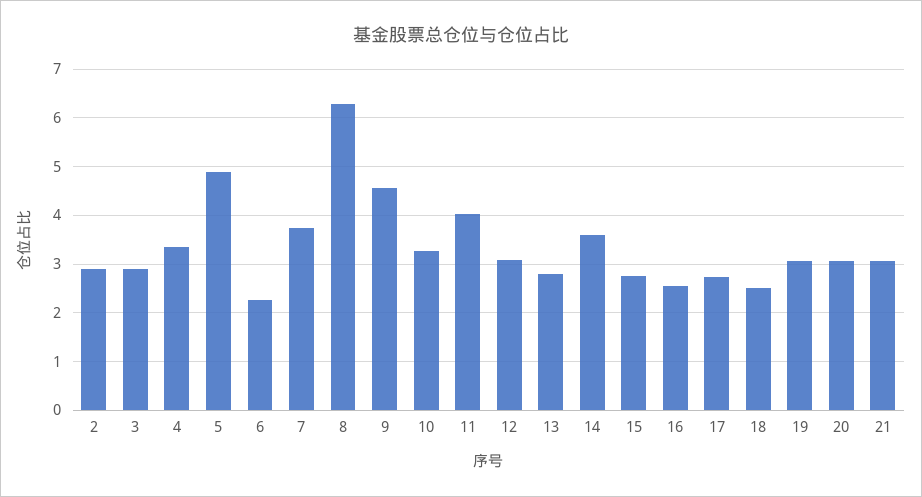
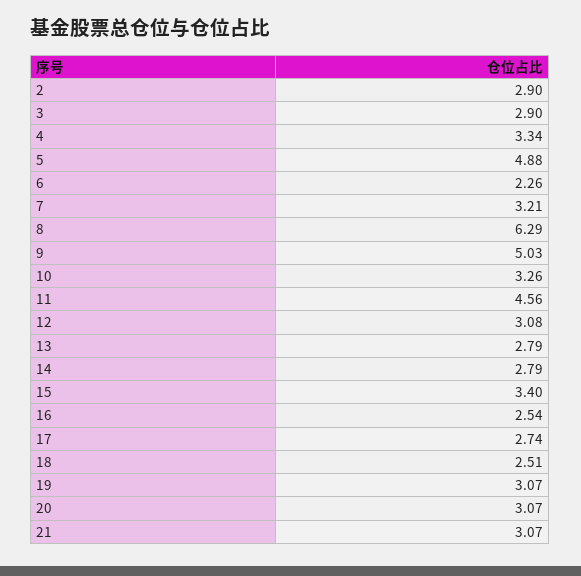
  {
    "2": 2.9,
    "3": 2.9,
    "4": 3.34,
    "5": 4.88,
    "6": 2.26,
-   "7": 3.8,
+   "7": 3.21,
    "8": 6.29,
-   "9": 4.6,
+   "9": 5.03,
    "10": 3.26,
-   "11": 4,
+   "11": 4.56,
    "12": 3.08,
    "13": 2.79,
-   "14": 3.6,
+   "14": 2.79,
-   "15": 2.8,
+   "15": 3.4,
    "16": 2.54,
    "17": 2.74,
    "18": 2.51,
    "19": 3.07,
    "20": 3.07,
    "21": 3.07
  }

